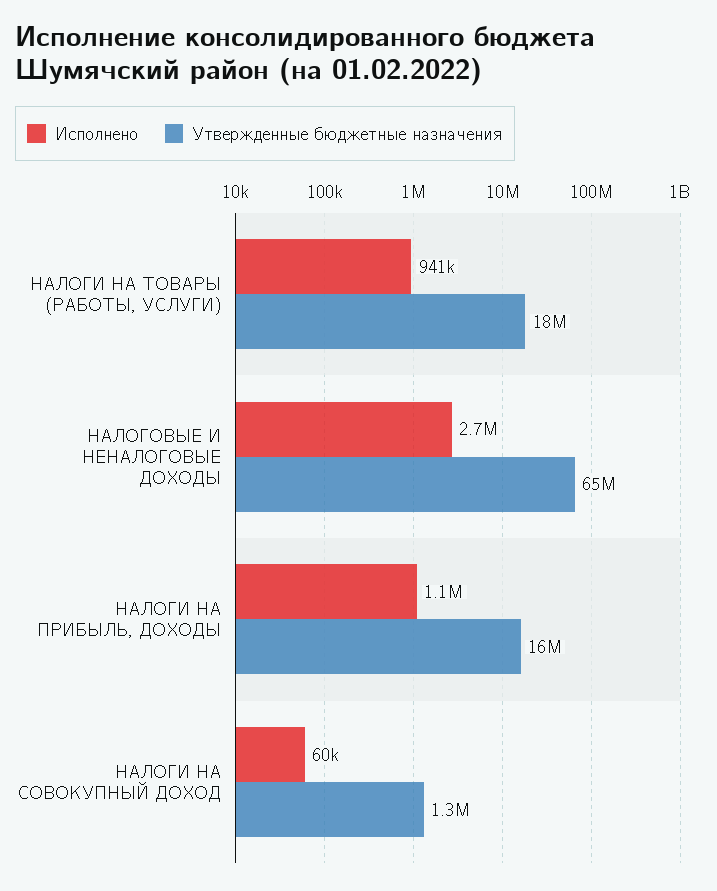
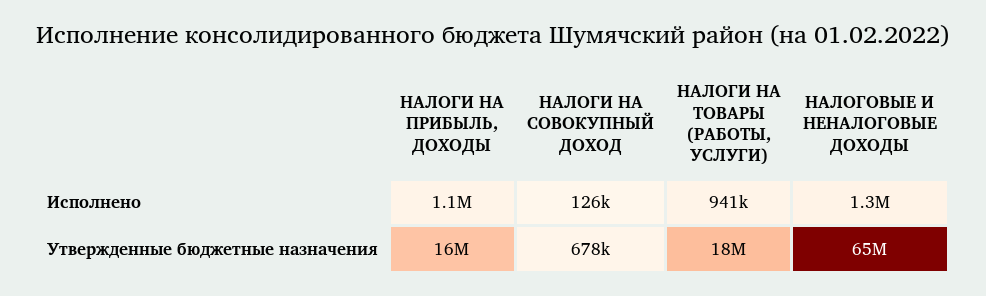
  {
    "Исполнено": {
      "НАЛОГИ НА ТОВАРЫ (РАБОТЫ, УСЛУГИ)": 941000,
-     "НАЛОГОВЫЕ И НЕНАЛОГОВЫЕ ДОХОДЫ": 2700000,
+     "НАЛОГОВЫЕ И НЕНАЛОГОВЫЕ ДОХОДЫ": 1300000,
      "НАЛОГИ НА ПРИБЫЛЬ, ДОХОДЫ": 1100000,
-     "НАЛОГИ НА СОВОКУПНЫЙ ДОХОД": 60000
+     "НАЛОГИ НА СОВОКУПНЫЙ ДОХОД": 126000
    },
    "Утвержденные бюджетные назначения": {
      "НАЛОГИ НА ТОВАРЫ (РАБОТЫ, УСЛУГИ)": 18000000,
      "НАЛОГОВЫЕ И НЕНАЛОГОВЫЕ ДОХОДЫ": 65000000,
      "НАЛОГИ НА ПРИБЫЛЬ, ДОХОДЫ": 16000000,
-     "НАЛОГИ НА СОВОКУПНЫЙ ДОХОД": 1300000
+     "НАЛОГИ НА СОВОКУПНЫЙ ДОХОД": 678000
    }
  }

